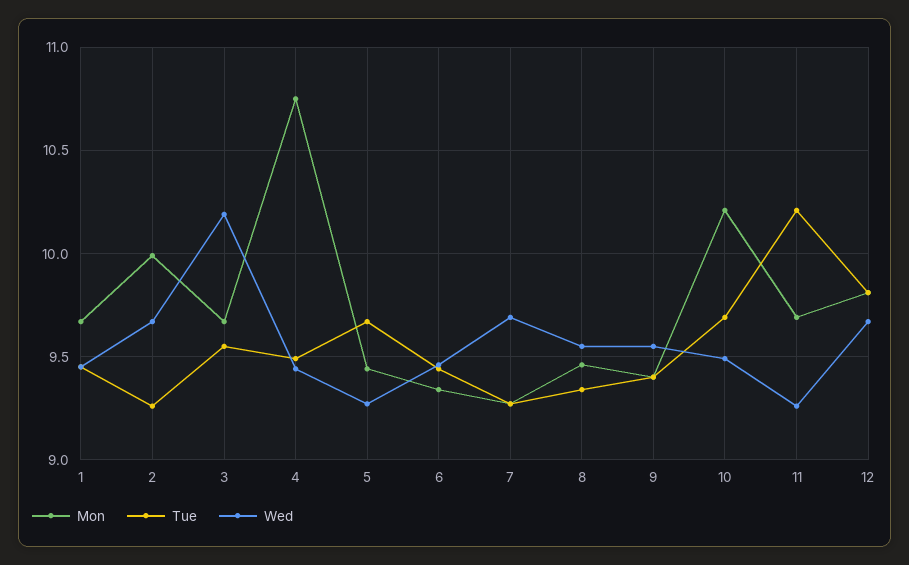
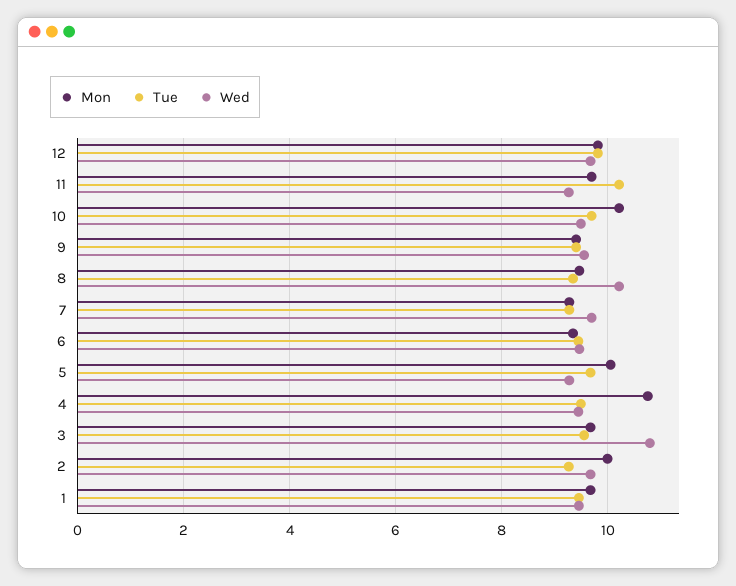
  {
    "Mon": {
      "1": 9.65,
      "2": 10,
      "3": 9.65,
      "4": 10.75,
-     "5": 9.45,
+     "5": 10,
      "6": 9.35,
      "7": 9.25,
      "8": 9.45,
      "9": 9.4,
      "10": 10.2,
      "11": 9.7,
      "12": 9.8
    },
    "Tue": {
      "1": 9.45,
      "2": 9.25,
      "3": 9.55,
      "4": 9.5,
      "5": 9.65,
      "6": 9.45,
      "7": 9.25,
      "8": 9.35,
      "9": 9.4,
      "10": 9.7,
      "11": 10.2,
      "12": 9.8
    },
    "Wed": {
      "1": 9.45,
      "2": 9.65,
-     "3": 10.2,
+     "3": 10.8,
      "4": 9.45,
      "5": 9.25,
      "6": 9.45,
      "7": 9.7,
-     "8": 9.55,
+     "8": 10.2,
      "9": 9.55,
      "10": 9.5,
      "11": 9.25,
      "12": 9.65
    }
  }

